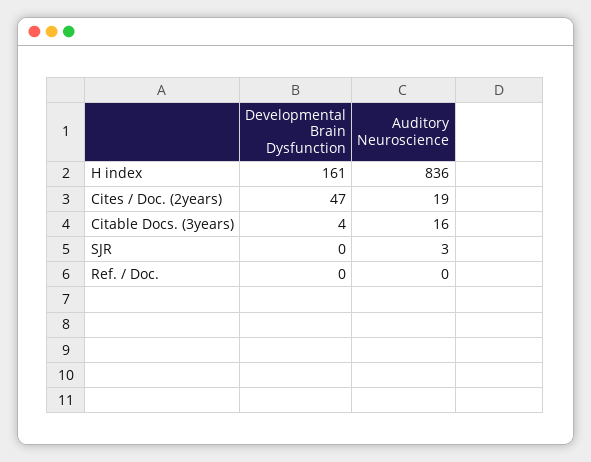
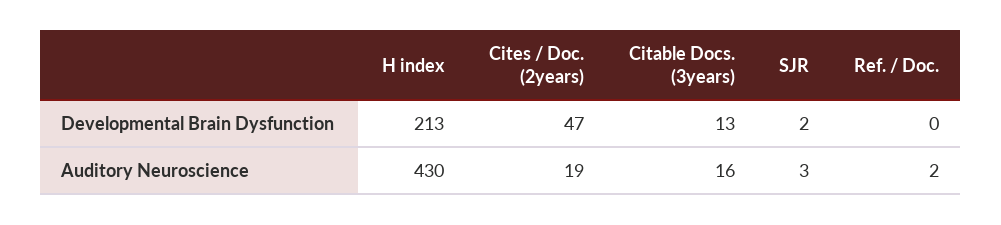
  {
    "Developmental Brain Dysfunction": {
-     "H index": 161,
+     "H index": 213,
      "Cites / Doc. (2years)": 47,
-     "Citable Docs. (3years)": 4,
+     "Citable Docs. (3years)": 13,
-     "SJR": 0,
+     "SJR": 2,
      "Ref. / Doc.": 0
    },
    "Auditory Neuroscience": {
-     "H index": 836,
+     "H index": 430,
      "Cites / Doc. (2years)": 19,
      "Citable Docs. (3years)": 16,
      "SJR": 3,
-     "Ref. / Doc.": 0
+     "Ref. / Doc.": 2
    }
  }

